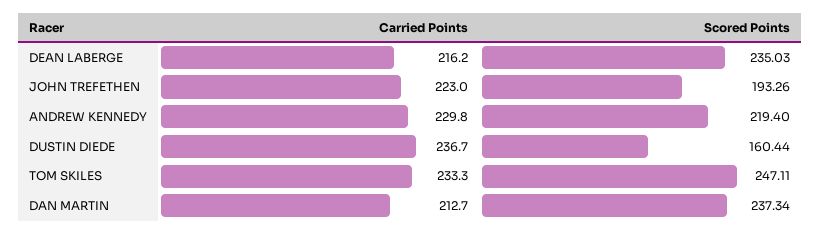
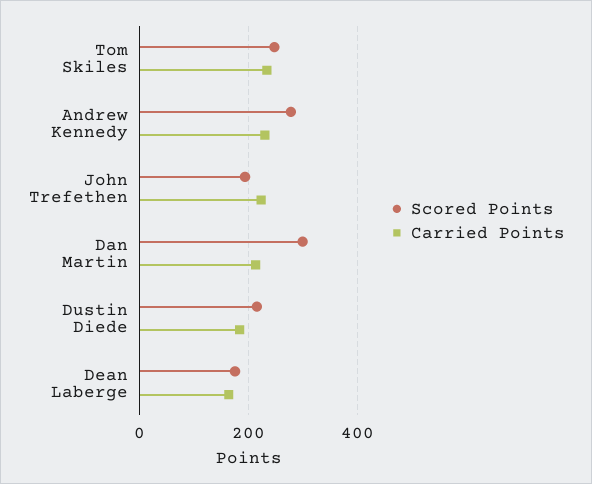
  {
    "Carried Points": {
-     "DEAN LABERGE": 216.2,
+     "DEAN LABERGE": 160,
      "JOHN TREFETHEN": 223,
      "ANDREW KENNEDY": 229.8,
-     "DUSTIN DIEDE": 236.7,
+     "DUSTIN DIEDE": 180,
      "TOM SKILES": 233.3,
      "DAN MARTIN": 212.7
    },
    "Scored Points": {
-     "DEAN LABERGE": 235.03,
+     "DEAN LABERGE": 180,
      "JOHN TREFETHEN": 193.26,
-     "ANDREW KENNEDY": 219.4,
+     "ANDREW KENNEDY": 280,
-     "DUSTIN DIEDE": 160.44,
+     "DUSTIN DIEDE": 220,
      "TOM SKILES": 247.11,
-     "DAN MARTIN": 237.34
+     "DAN MARTIN": 300
    }
  }

